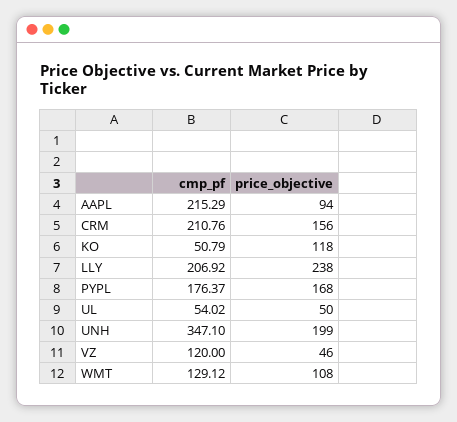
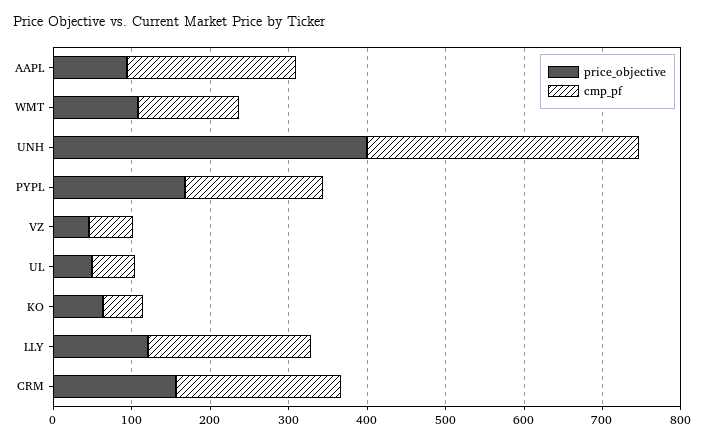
  {
    "cmp_pf": {
      "AAPL": 215.29,
      "CRM": 210.76,
      "KO": 50.79,
      "LLY": 206.92,
      "PYPL": 176.37,
      "UL": 54.02,
      "UNH": 347.1,
-     "VZ": 120,
+     "VZ": 60,
      "WMT": 129.12
    },
    "price_objective": {
      "AAPL": 94,
      "CRM": 156,
-     "KO": 118,
+     "KO": 60,
-     "LLY": 238,
+     "LLY": 120,
      "PYPL": 168,
      "UL": 50,
-     "UNH": 199,
+     "UNH": 400,
      "VZ": 46,
      "WMT": 108
    }
  }

